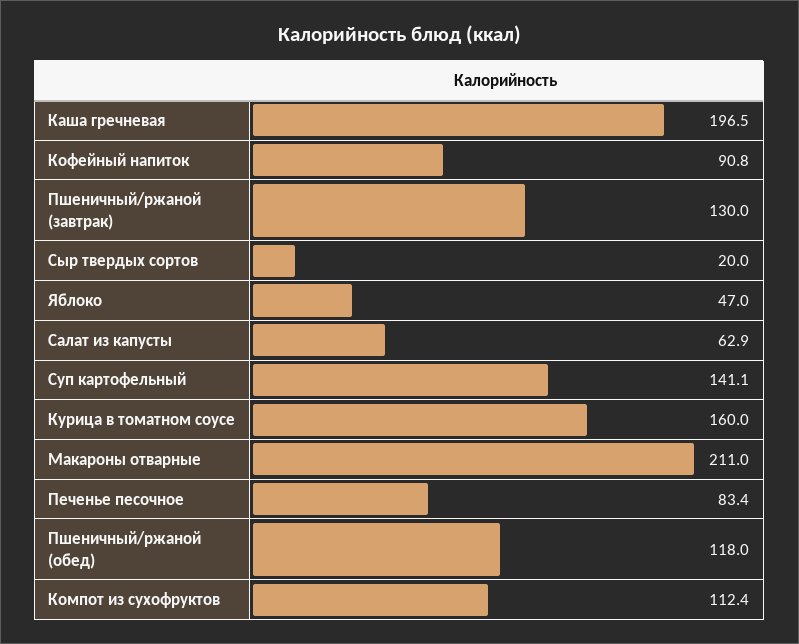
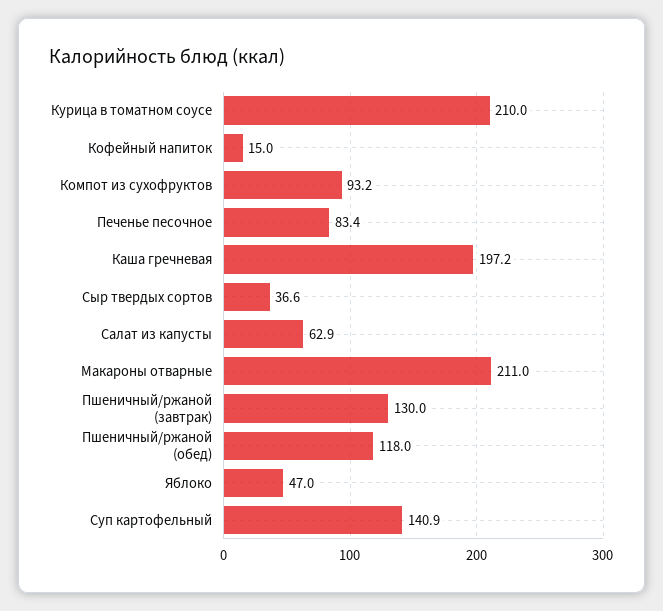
  {
-   "Каша гречневая": 196.5,
+   "Каша гречневая": 197.2,
-   "Кофейный напиток": 90.8,
+   "Кофейный напиток": 15,
    "Пшеничный/ржаной (завтрак)": 130,
-   "Сыр твердых сортов": 20,
+   "Сыр твердых сортов": 36.6,
    "Яблоко": 47,
    "Салат из капусты": 62.9,
-   "Суп картофельный": 141.1,
+   "Суп картофельный": 140.9,
-   "Курица в томатном соусе": 160,
+   "Курица в томатном соусе": 210,
    "Макароны отварные": 211,
    "Печенье песочное": 83.4,
    "Пшеничный/ржаной (обед)": 118,
-   "Компот из сухофруктов": 112.4
+   "Компот из сухофруктов": 93.2
  }

